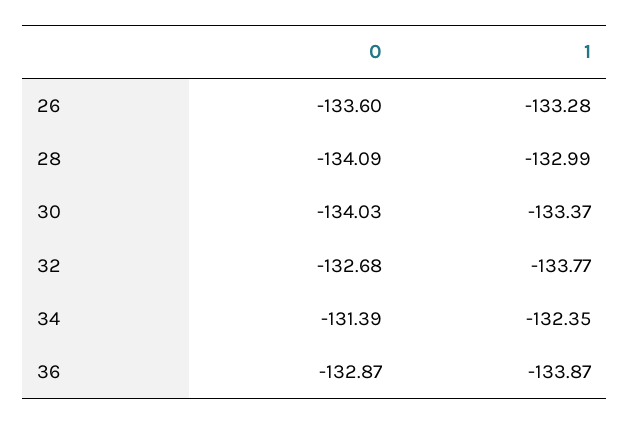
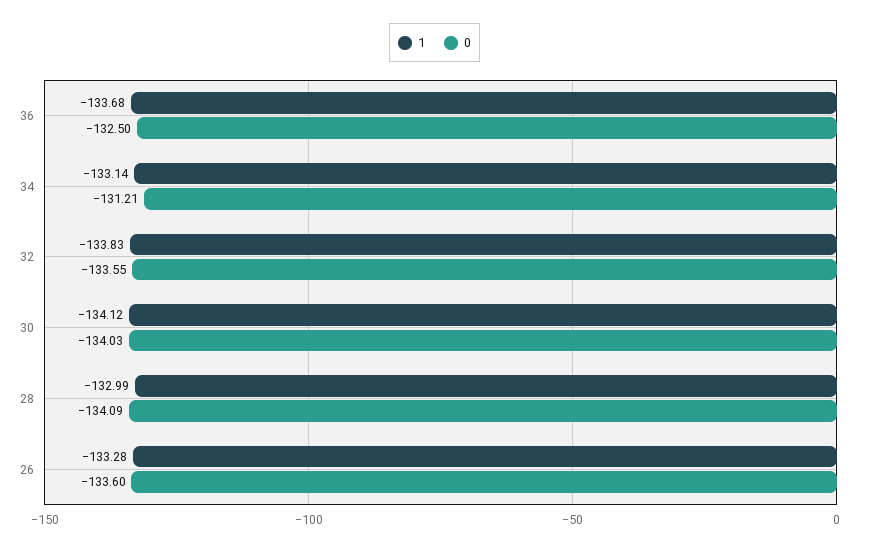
  {
    "0": {
      "26": -133.6,
      "28": -134.09,
      "30": -134.03,
-     "32": -132.68,
+     "32": -133.55,
-     "34": -131.39,
+     "34": -131.21,
-     "36": -132.87
+     "36": -132.5
    },
    "1": {
      "26": -133.28,
      "28": -132.99,
-     "30": -133.37,
+     "30": -134.12,
-     "32": -133.77,
+     "32": -133.83,
-     "34": -132.35,
+     "34": -133.14,
-     "36": -133.87
+     "36": -133.68
    }
  }

